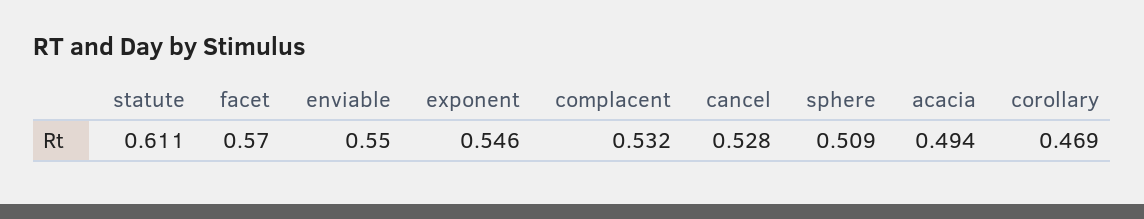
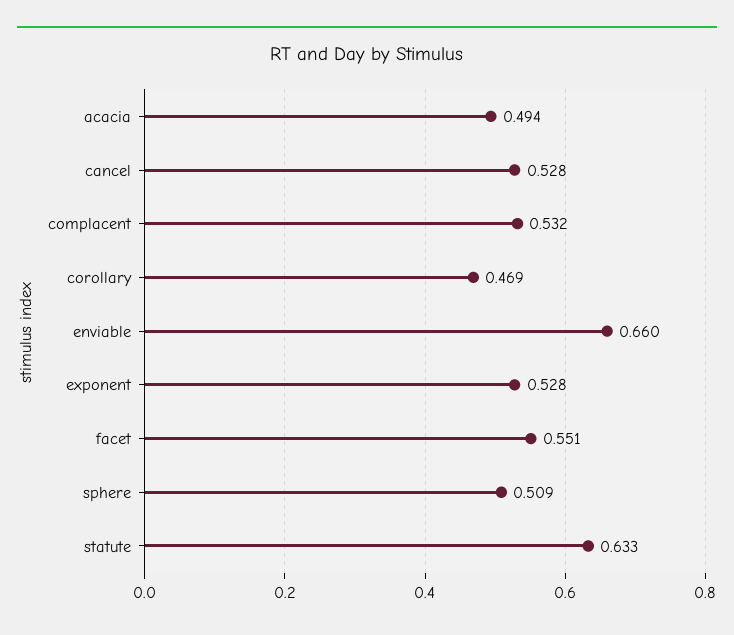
  {
-   "statute": 0.611,
+   "statute": 0.633,
-   "facet": 0.57,
+   "facet": 0.551,
-   "enviable": 0.55,
+   "enviable": 0.66,
-   "exponent": 0.546,
+   "exponent": 0.528,
    "complacent": 0.532,
    "cancel": 0.528,
    "sphere": 0.509,
    "acacia": 0.494,
    "corollary": 0.469
  }

